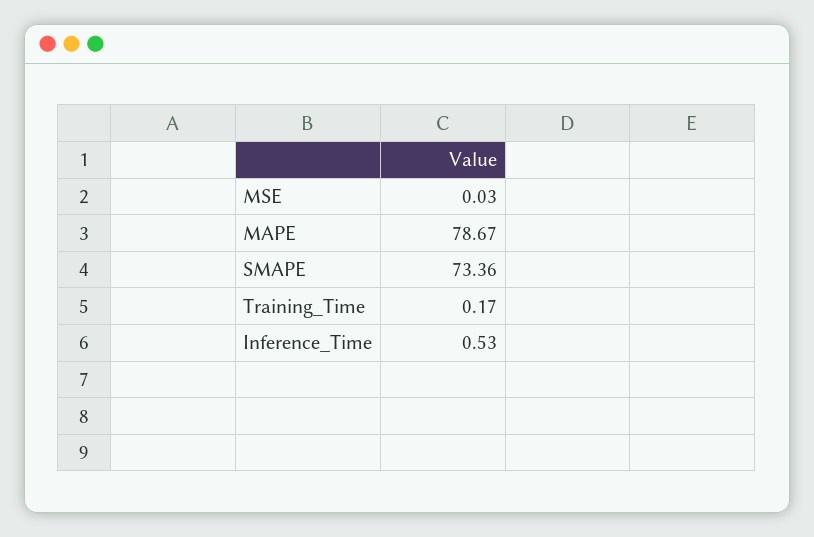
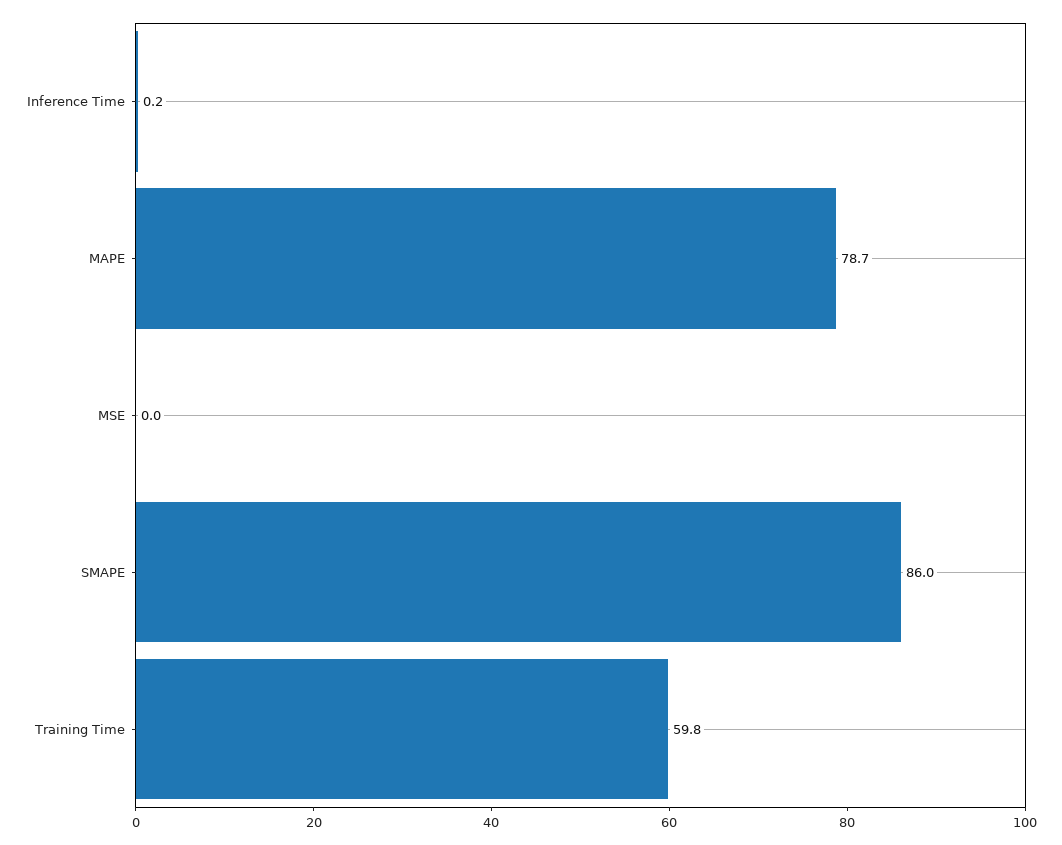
  {
    "MSE": 0.03,
    "MAPE": 78.67,
-   "SMAPE": 73.36,
+   "SMAPE": 86,
-   "Training_Time": 0.17,
+   "Training_Time": 59.8,
-   "Inference_Time": 0.53
+   "Inference_Time": 0.2
  }

